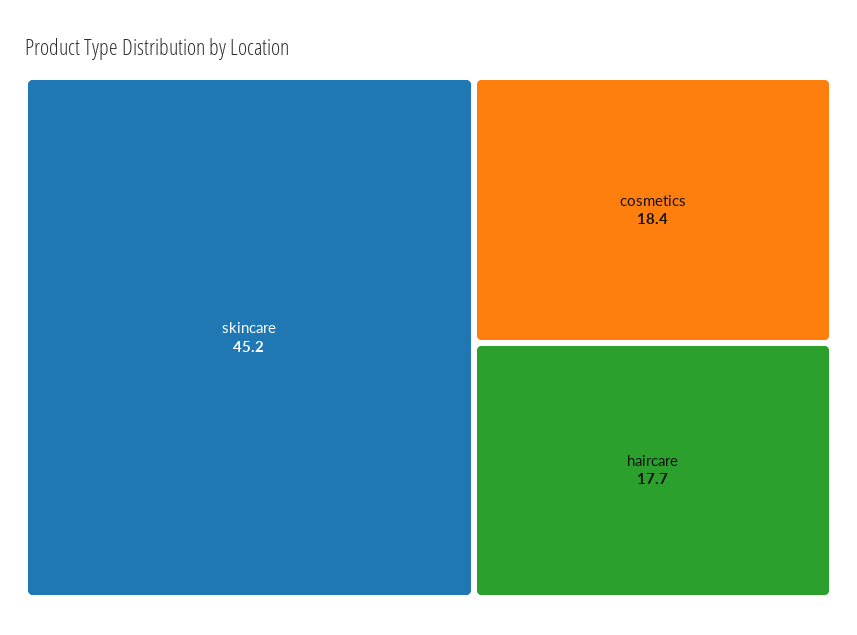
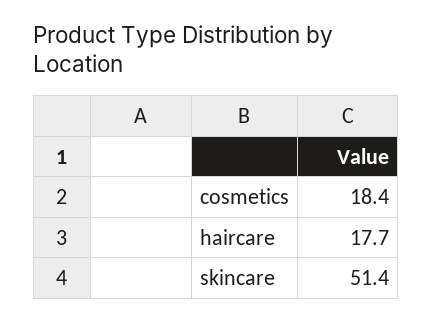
  {
-   "skincare": 45.2,
+   "skincare": 51.4,
    "cosmetics": 18.4,
    "haircare": 17.7
  }

